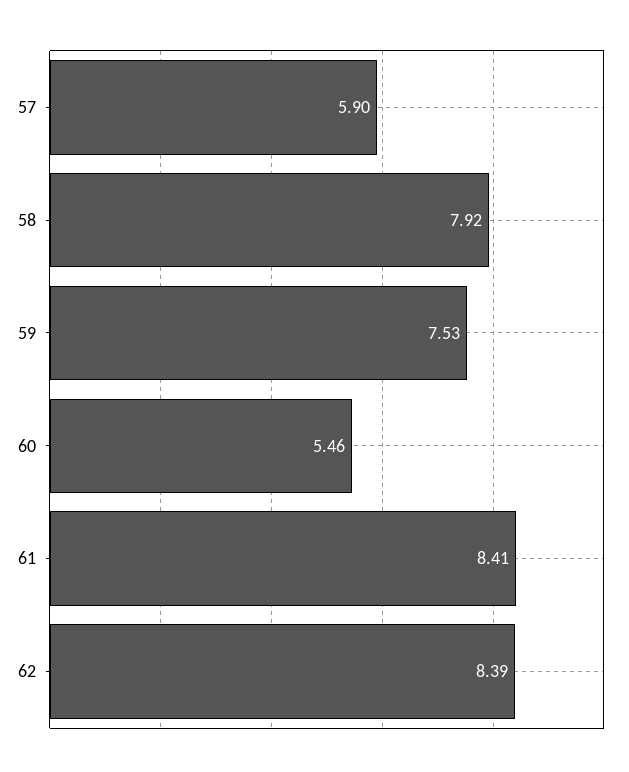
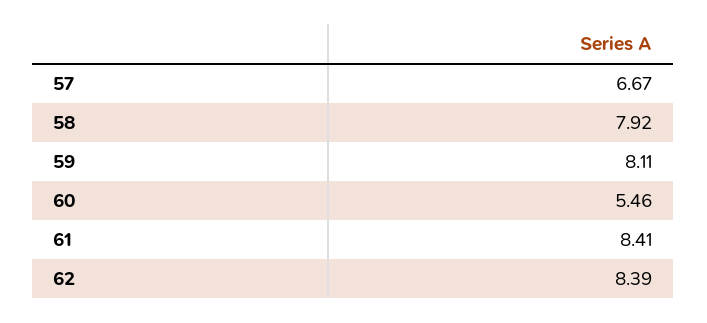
  {
-   "57": 5.9,
+   "57": 6.67,
    "58": 7.92,
-   "59": 7.53,
+   "59": 8.11,
    "60": 5.46,
    "61": 8.41,
    "62": 8.39
  }

